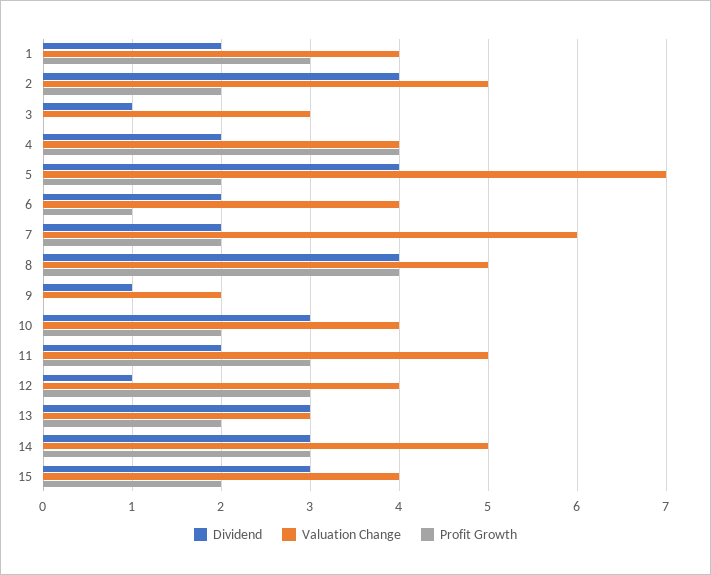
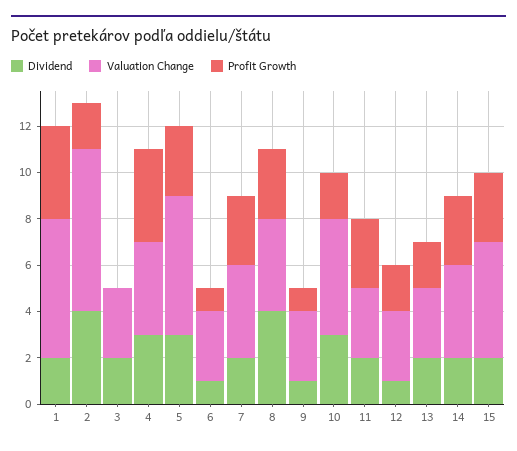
  {
    "Dividend": {
      "1": 2,
      "2": 4,
-     "3": 1,
+     "3": 2,
-     "4": 2,
+     "4": 3,
-     "5": 4,
+     "5": 3,
-     "6": 2,
+     "6": 1,
      "7": 2,
      "8": 4,
      "9": 1,
      "10": 3,
      "11": 2,
      "12": 1,
-     "13": 3,
+     "13": 2,
-     "14": 3,
+     "14": 2,
-     "15": 3
+     "15": 2
    },
    "Valuation Change": {
-     "1": 4,
+     "1": 6,
-     "2": 5,
+     "2": 7,
      "3": 3,
      "4": 4,
-     "5": 7,
+     "5": 6,
-     "6": 4,
+     "6": 3,
-     "7": 6,
+     "7": 4,
-     "8": 5,
+     "8": 4,
-     "9": 2,
+     "9": 3,
-     "10": 4,
+     "10": 5,
-     "11": 5,
+     "11": 3,
-     "12": 4,
+     "12": 3,
      "13": 3,
-     "14": 5,
+     "14": 4,
-     "15": 4
+     "15": 5
    },
    "Profit Growth": {
-     "1": 3,
+     "1": 4,
      "2": 2,
      "3": 0,
      "4": 4,
-     "5": 2,
+     "5": 3,
      "6": 1,
-     "7": 2,
+     "7": 3,
-     "8": 4,
+     "8": 3,
-     "9": 0,
+     "9": 1,
      "10": 2,
      "11": 3,
-     "12": 3,
+     "12": 2,
      "13": 2,
      "14": 3,
-     "15": 2
+     "15": 3
    }
  }

